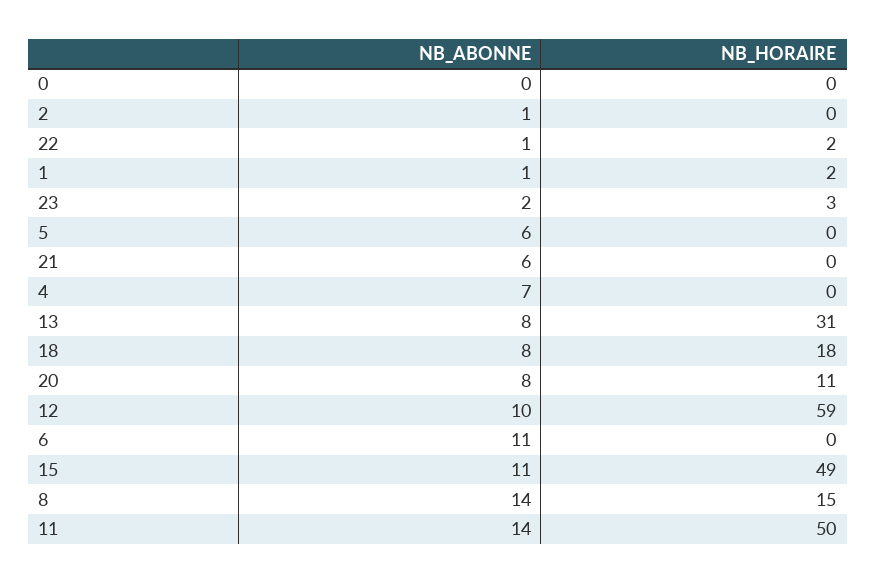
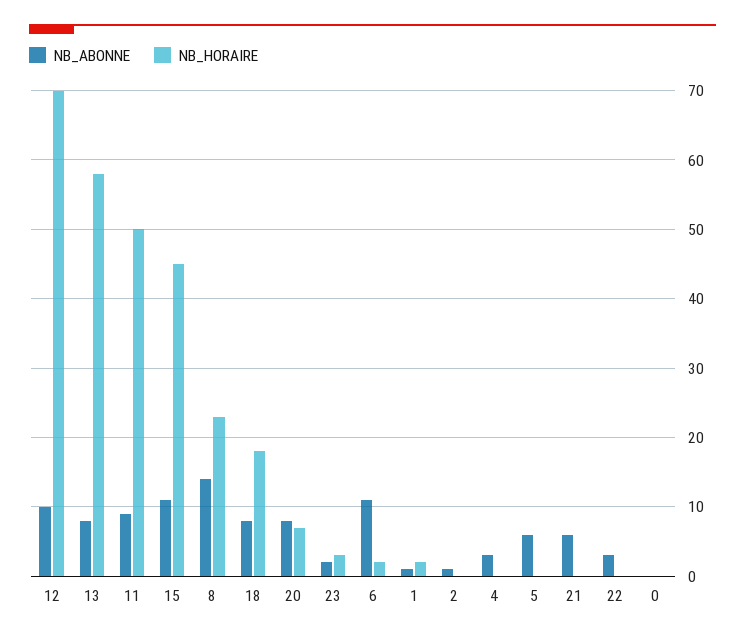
  {
    "NB_ABONNE": {
      "0": 0,
      "2": 1,
-     "22": 1,
+     "22": 3,
      "1": 1,
      "23": 2,
      "5": 6,
      "21": 6,
-     "4": 7,
+     "4": 3,
      "13": 8,
      "18": 8,
      "20": 8,
      "12": 10,
      "6": 11,
      "15": 11,
      "8": 14,
-     "11": 14
+     "11": 9
    },
    "NB_HORAIRE": {
      "0": 0,
      "2": 0,
-     "22": 2,
+     "22": 0,
      "1": 2,
      "23": 3,
      "5": 0,
      "21": 0,
      "4": 0,
-     "13": 31,
+     "13": 58,
      "18": 18,
-     "20": 11,
+     "20": 7,
-     "12": 59,
+     "12": 70,
-     "6": 0,
+     "6": 2,
-     "15": 49,
+     "15": 45,
-     "8": 15,
+     "8": 23,
      "11": 50
    }
  }

